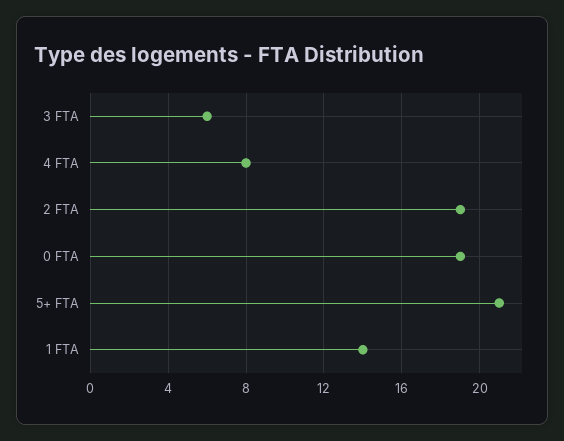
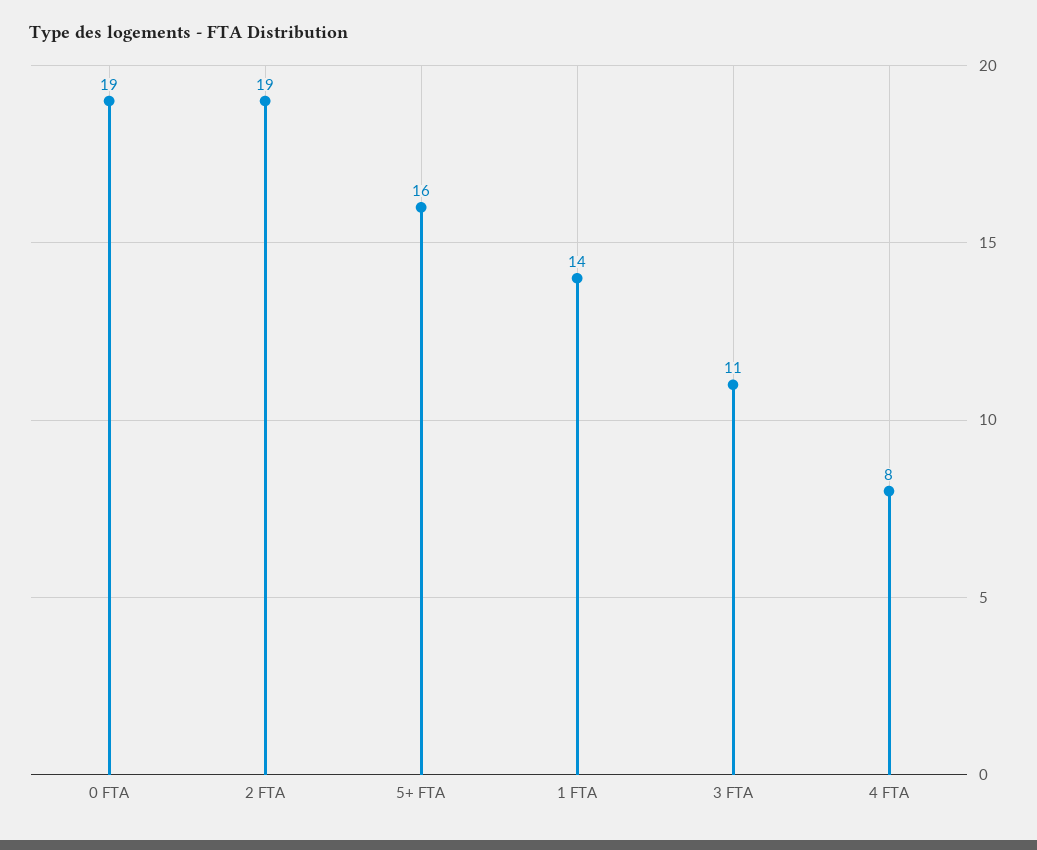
  {
-   "3 FTA": 6,
+   "3 FTA": 11,
    "4 FTA": 8,
    "2 FTA": 19,
    "0 FTA": 19,
-   "5+ FTA": 21,
+   "5+ FTA": 16,
    "1 FTA": 14
  }

